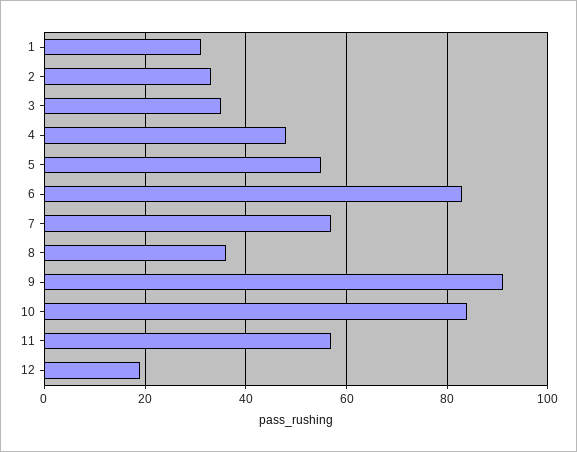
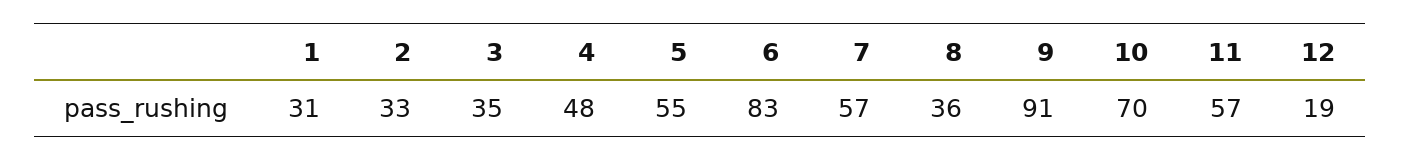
  {
    "1": 31,
    "2": 33,
    "3": 35,
    "4": 48,
    "5": 55,
    "6": 83,
    "7": 57,
    "8": 36,
    "9": 91,
-   "10": 85,
+   "10": 70,
    "11": 57,
    "12": 19
  }

